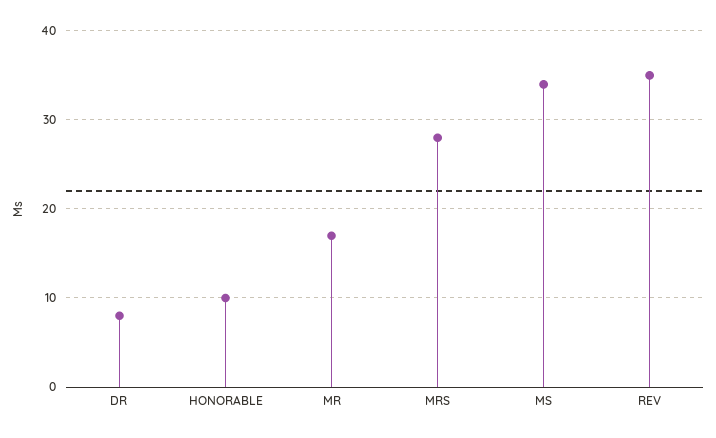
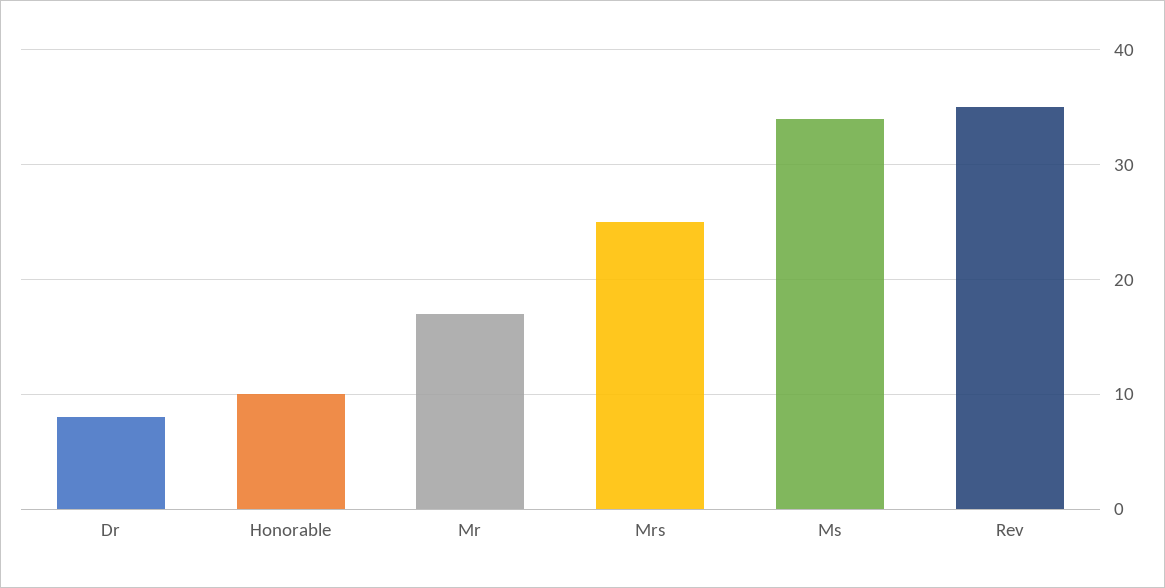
  {
    "DR": 8,
    "HONORABLE": 10,
    "MR": 17,
-   "MRS": 28,
+   "MRS": 25,
    "MS": 34,
    "REV": 35
  }

